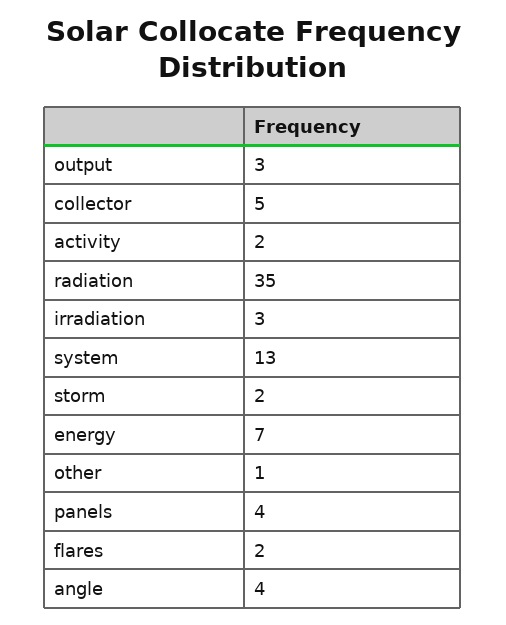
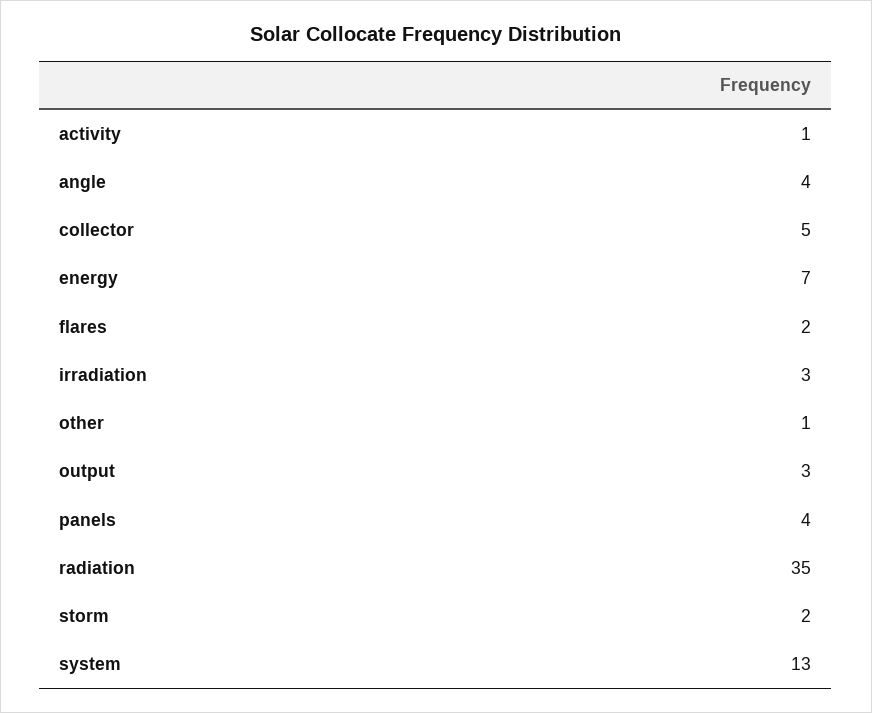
  {
    "output": 3,
    "collector": 5,
-   "activity": 2,
+   "activity": 1,
    "radiation": 35,
    "irradiation": 3,
    "system": 13,
    "storm": 2,
    "energy": 7,
    "other": 1,
    "panels": 4,
    "flares": 2,
    "angle": 4
  }

